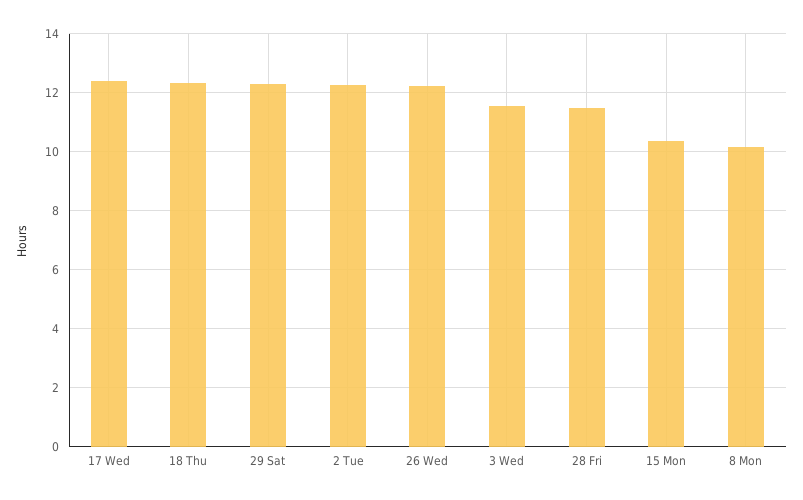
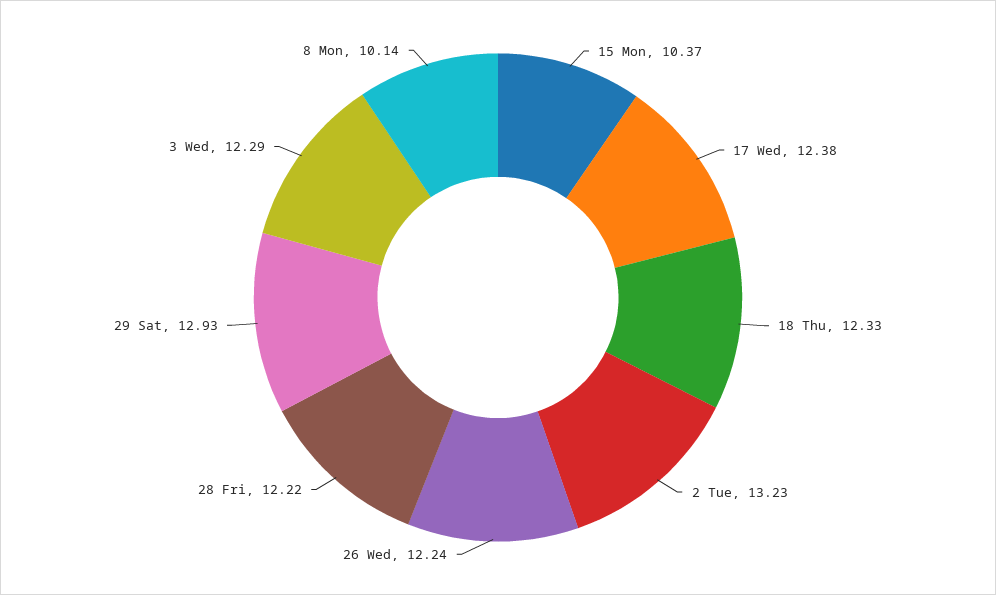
  {
    "17 Wed": 12.38,
    "18 Thu": 12.33,
-   "29 Sat": 12.25,
+   "29 Sat": 12.93,
-   "2 Tue": 12.25,
+   "2 Tue": 13.23,
    "26 Wed": 12.24,
-   "3 Wed": 11.5,
+   "3 Wed": 12.29,
-   "28 Fri": 11.5,
+   "28 Fri": 12.22,
    "15 Mon": 10.37,
    "8 Mon": 10.14
  }

